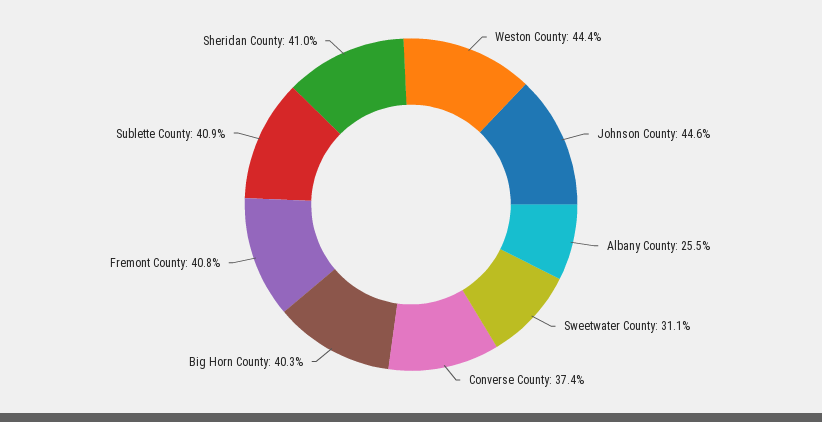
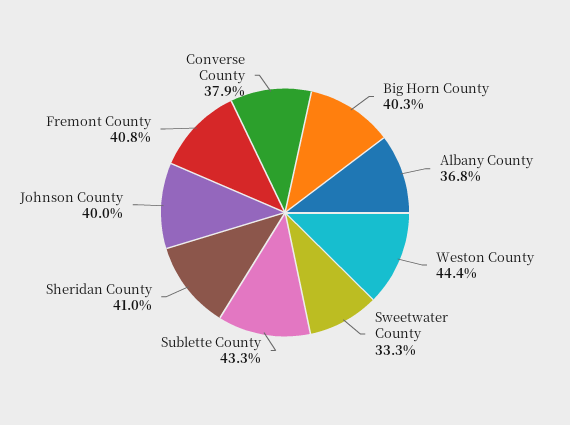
  {
    "Weston County": 44.4,
-   "Johnson County": 44.6,
+   "Johnson County": 40,
-   "Albany County": 25.5,
+   "Albany County": 36.8,
-   "Sweetwater County": 31.1,
+   "Sweetwater County": 33.3,
-   "Converse County": 37.4,
+   "Converse County": 37.9,
    "Big Horn County": 40.3,
    "Fremont County": 40.8,
-   "Sublette County": 40.9,
+   "Sublette County": 43.3,
    "Sheridan County": 41
  }

